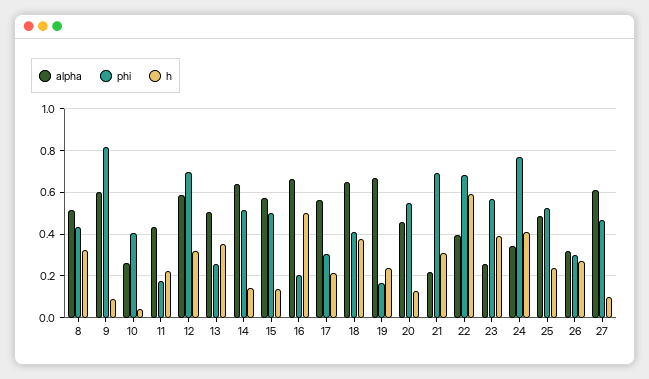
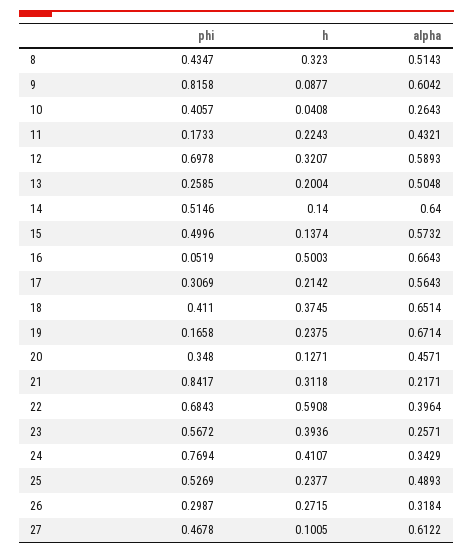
  {
    "alpha": {
      "8": 0.5143,
      "9": 0.6042,
      "10": 0.2643,
      "11": 0.4321,
      "12": 0.5893,
      "13": 0.5048,
      "14": 0.64,
      "15": 0.5732,
      "16": 0.6643,
      "17": 0.5643,
      "18": 0.6514,
      "19": 0.6714,
      "20": 0.4571,
      "21": 0.2171,
      "22": 0.3964,
      "23": 0.2571,
      "24": 0.3429,
      "25": 0.4893,
      "26": 0.3184,
      "27": 0.6122
    },
    "phi": {
      "8": 0.4347,
      "9": 0.8158,
      "10": 0.4057,
      "11": 0.1733,
      "12": 0.6978,
      "13": 0.2585,
      "14": 0.5146,
      "15": 0.4996,
-     "16": 0.2,
+     "16": 0.0519,
      "17": 0.3069,
      "18": 0.411,
      "19": 0.1658,
-     "20": 0.55,
+     "20": 0.348,
-     "21": 0.7,
+     "21": 0.8417,
      "22": 0.6843,
      "23": 0.5672,
      "24": 0.7694,
      "25": 0.5269,
      "26": 0.2987,
      "27": 0.4678
    },
    "h": {
      "8": 0.323,
      "9": 0.0877,
      "10": 0.0408,
      "11": 0.2243,
      "12": 0.3207,
-     "13": 0.35,
+     "13": 0.2004,
      "14": 0.14,
      "15": 0.1374,
      "16": 0.5003,
      "17": 0.2142,
      "18": 0.3745,
      "19": 0.2375,
      "20": 0.1271,
      "21": 0.3118,
      "22": 0.5908,
      "23": 0.3936,
      "24": 0.4107,
      "25": 0.2377,
      "26": 0.2715,
      "27": 0.1005
    }
  }

